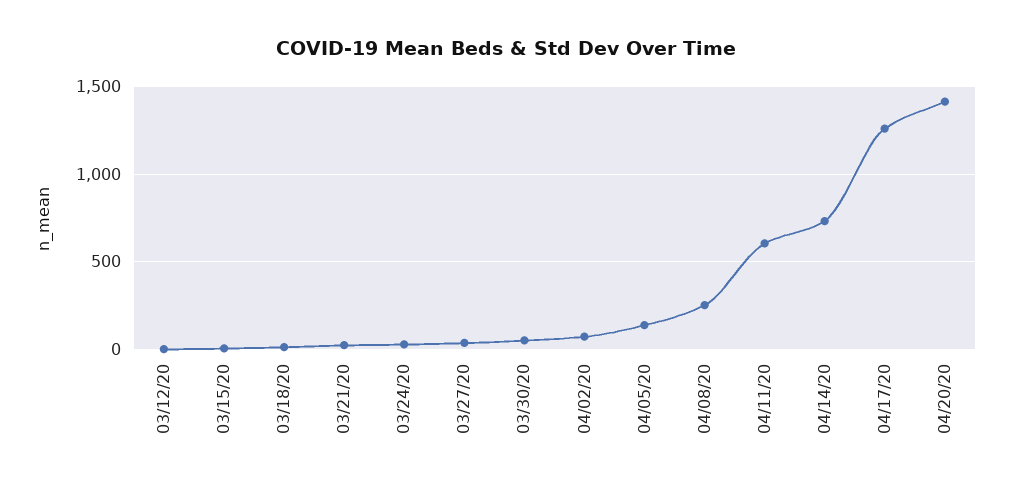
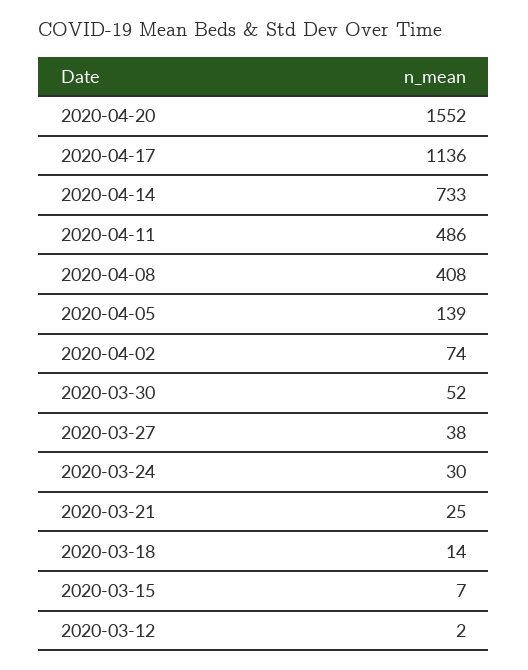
  {
    "03/12/20": 2,
    "03/15/20": 7,
    "03/18/20": 14,
    "03/21/20": 25,
    "03/24/20": 30,
    "03/27/20": 38,
    "03/30/20": 52,
    "04/02/20": 74,
    "04/05/20": 139,
-   "04/08/20": 250,
+   "04/08/20": 408,
-   "04/11/20": 600,
+   "04/11/20": 486,
    "04/14/20": 733,
-   "04/17/20": 1250,
+   "04/17/20": 1136,
-   "04/20/20": 1400
+   "04/20/20": 1552
  }

